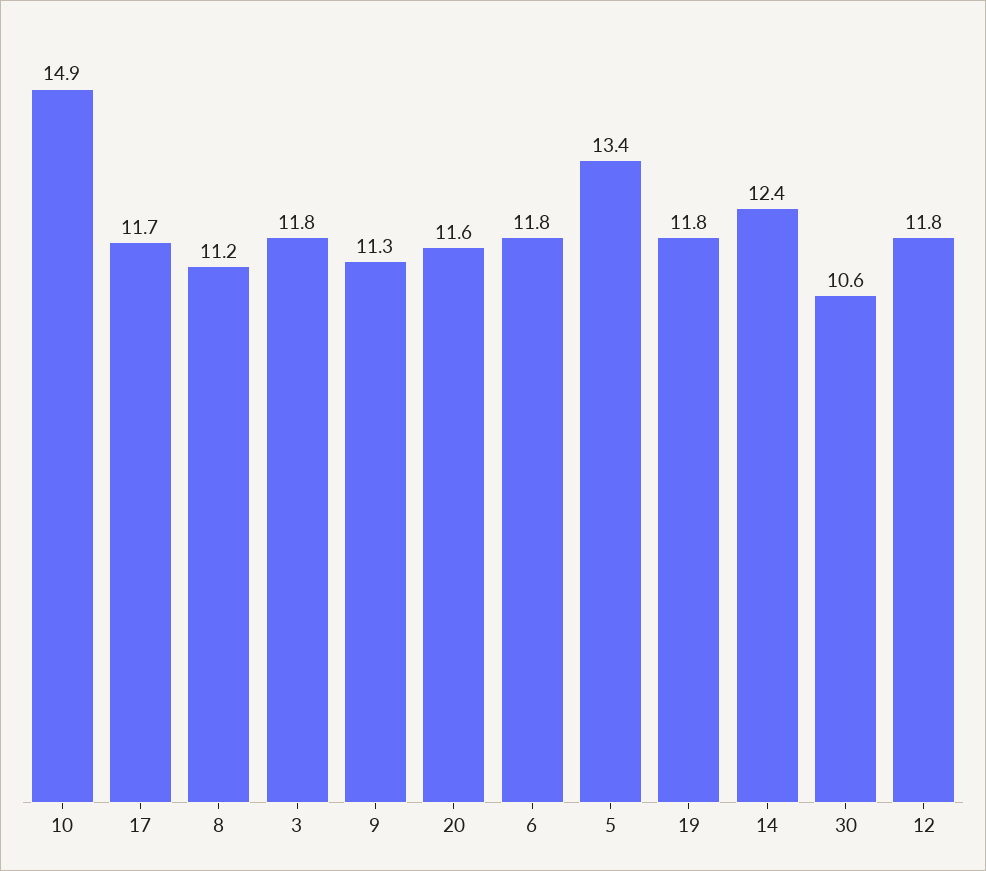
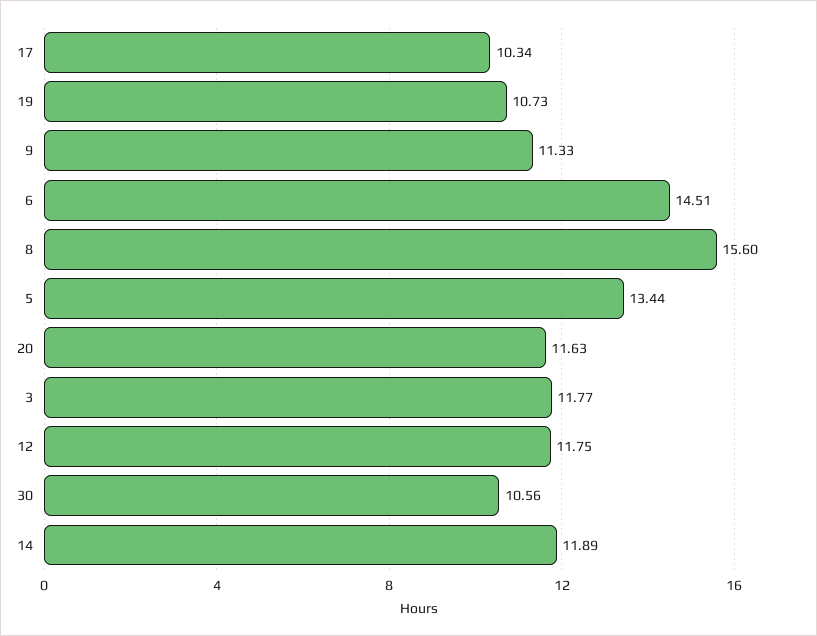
  {
-   "10": 14.9,
-   "17": 11.7,
+   "17": 10.34,
-   "8": 11.2,
+   "8": 15.6,
    "3": 11.77,
    "9": 11.33,
    "20": 11.63,
-   "6": 11.8,
+   "6": 14.51,
    "5": 13.44,
-   "19": 11.8,
+   "19": 10.73,
-   "14": 12.4,
+   "14": 11.89,
    "30": 10.56,
    "12": 11.75
  }

